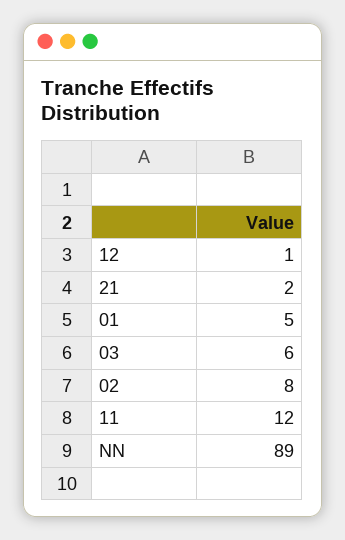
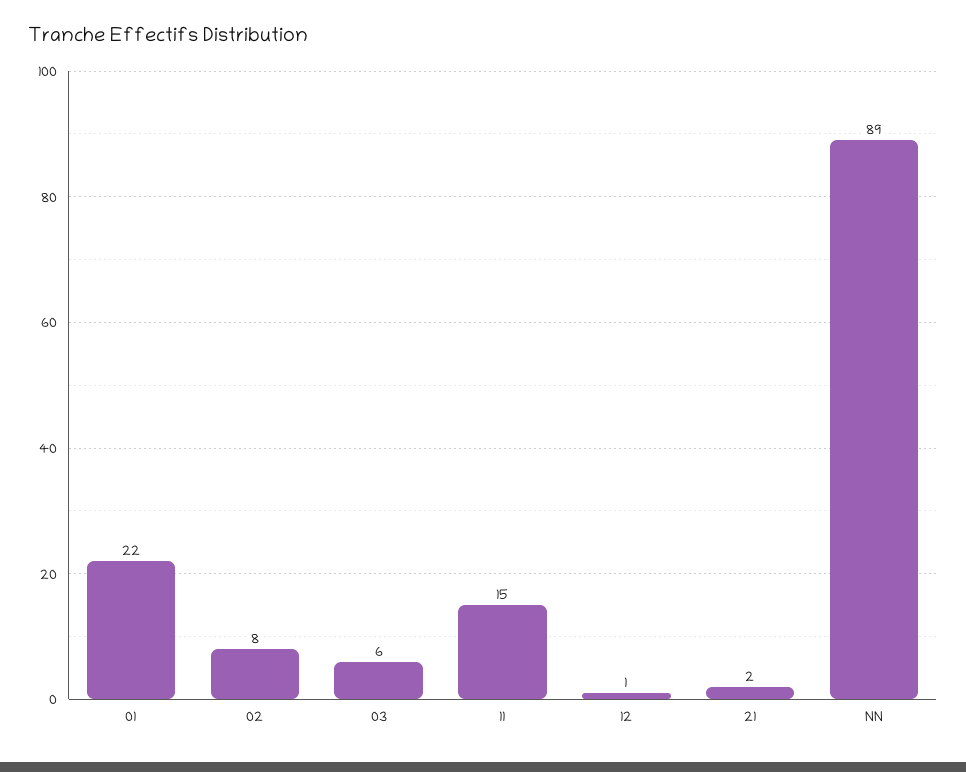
  {
    "12": 1,
    "21": 2,
-   "01": 5,
+   "01": 22,
    "03": 6,
    "02": 8,
-   "11": 12,
+   "11": 15,
    "NN": 89
  }

